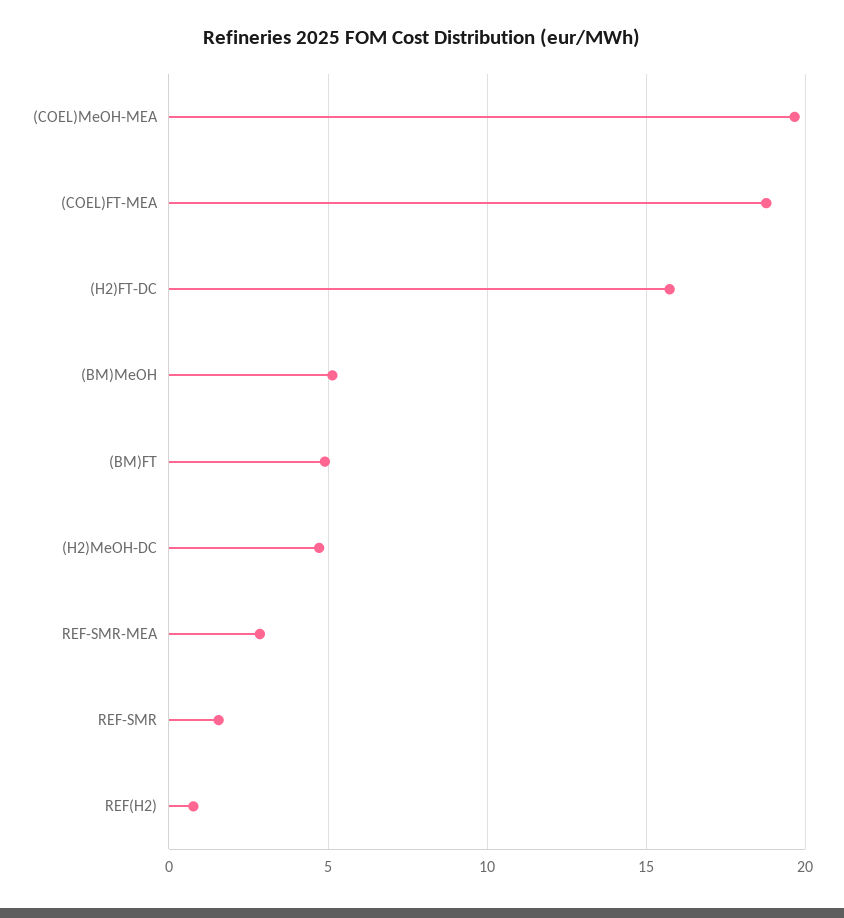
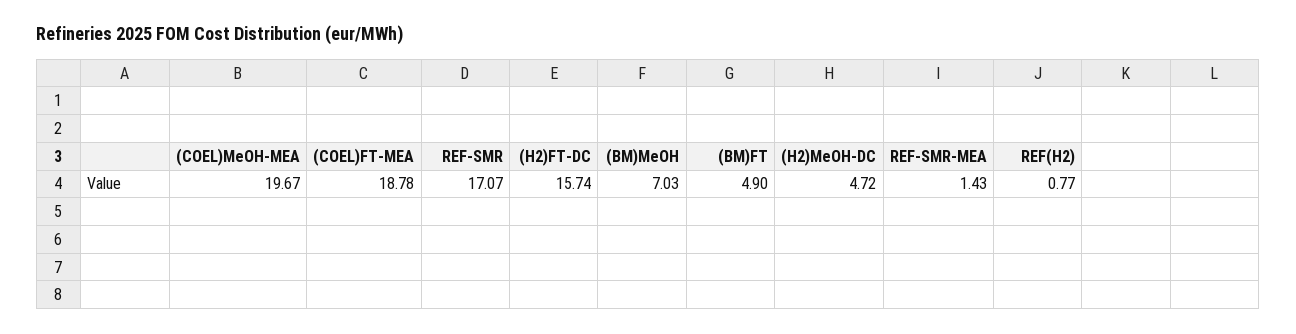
  {
    "(COEL)MeOH-MEA": 19.67,
    "(COEL)FT-MEA": 18.78,
    "(H2)FT-DC": 15.74,
-   "(BM)MeOH": 5,
+   "(BM)MeOH": 7.03,
    "(BM)FT": 4.9,
    "(H2)MeOH-DC": 4.72,
-   "REF-SMR-MEA": 3,
+   "REF-SMR-MEA": 1.43,
-   "REF-SMR": 1.5,
+   "REF-SMR": 17.07,
    "REF(H2)": 0.77
  }

